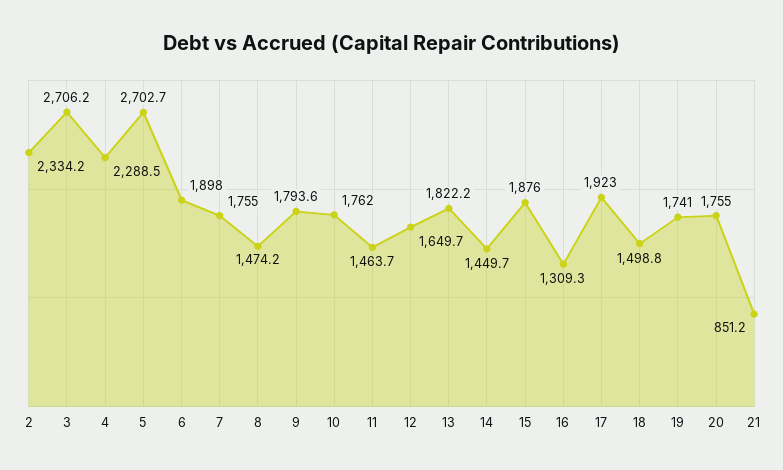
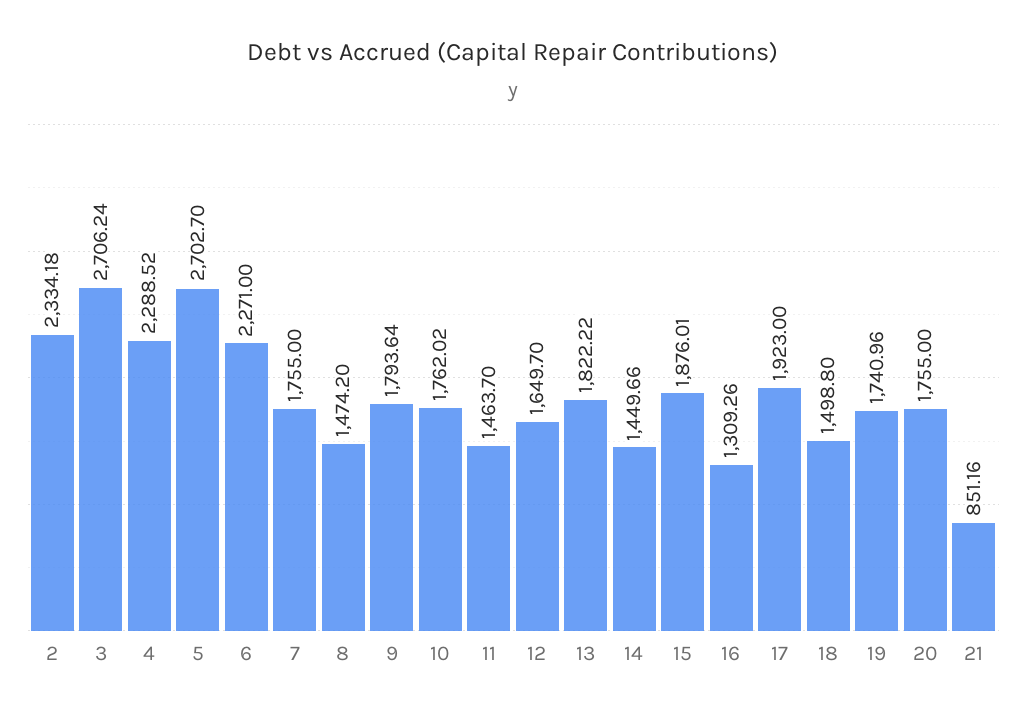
  {
    "2": 2334.18,
    "3": 2706.24,
    "4": 2288.52,
    "5": 2702.7,
-   "6": 1898,
+   "6": 2271,
    "7": 1755,
    "8": 1474.2,
    "9": 1793.64,
    "10": 1762.02,
    "11": 1463.7,
    "12": 1649.7,
    "13": 1822.22,
    "14": 1449.66,
    "15": 1876.01,
    "16": 1309.26,
    "17": 1923,
    "18": 1498.8,
    "19": 1740.96,
    "20": 1755,
    "21": 851.16
  }

